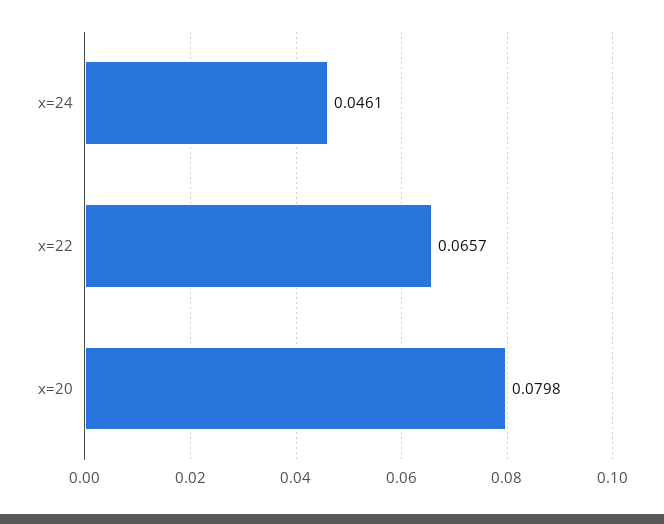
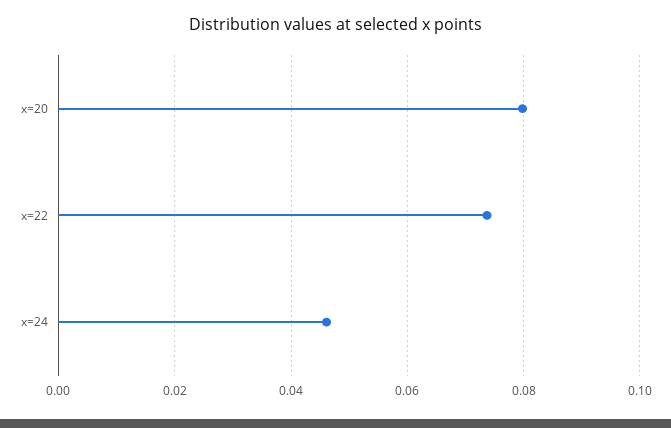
  {
    "x=24": 0.0461,
-   "x=22": 0.0657,
+   "x=22": 0.074,
    "x=20": 0.0798
  }

